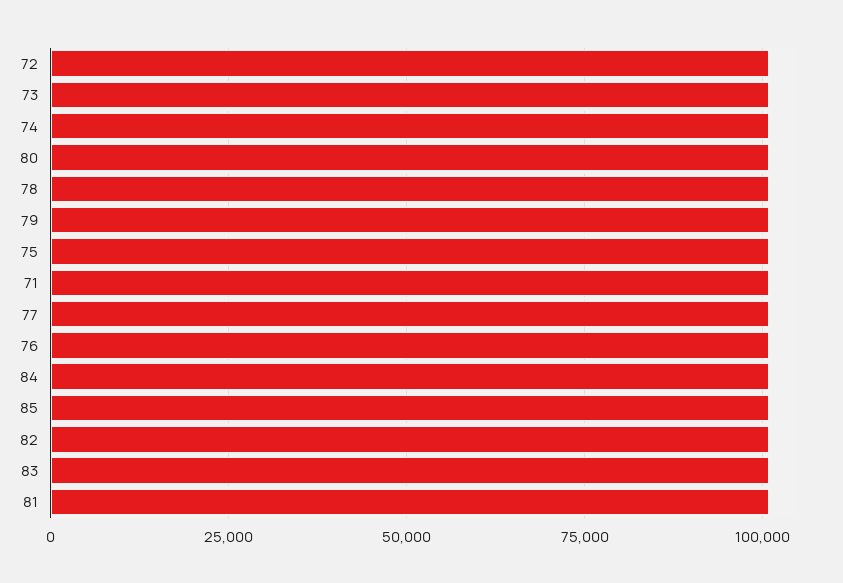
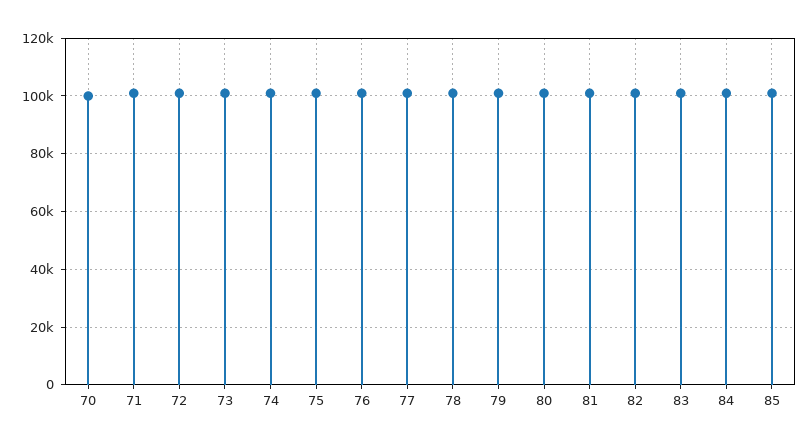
  {
    "72": 100000,
    "73": 100000,
    "74": 100000,
    "80": 100000,
    "78": 100000,
    "79": 100000,
    "75": 100000,
    "71": 100000,
    "77": 100000,
    "76": 100000,
    "84": 100000,
    "85": 100000,
    "82": 100000,
    "83": 100000,
-   "81": 100000
+   "81": 100000,
+   "70": 100000
  }

